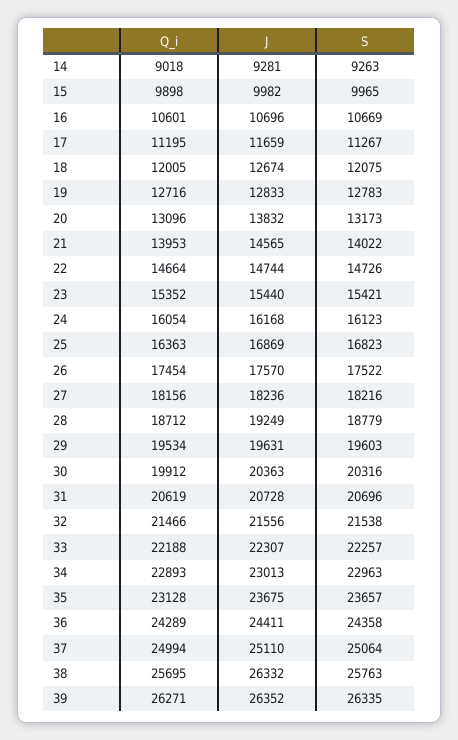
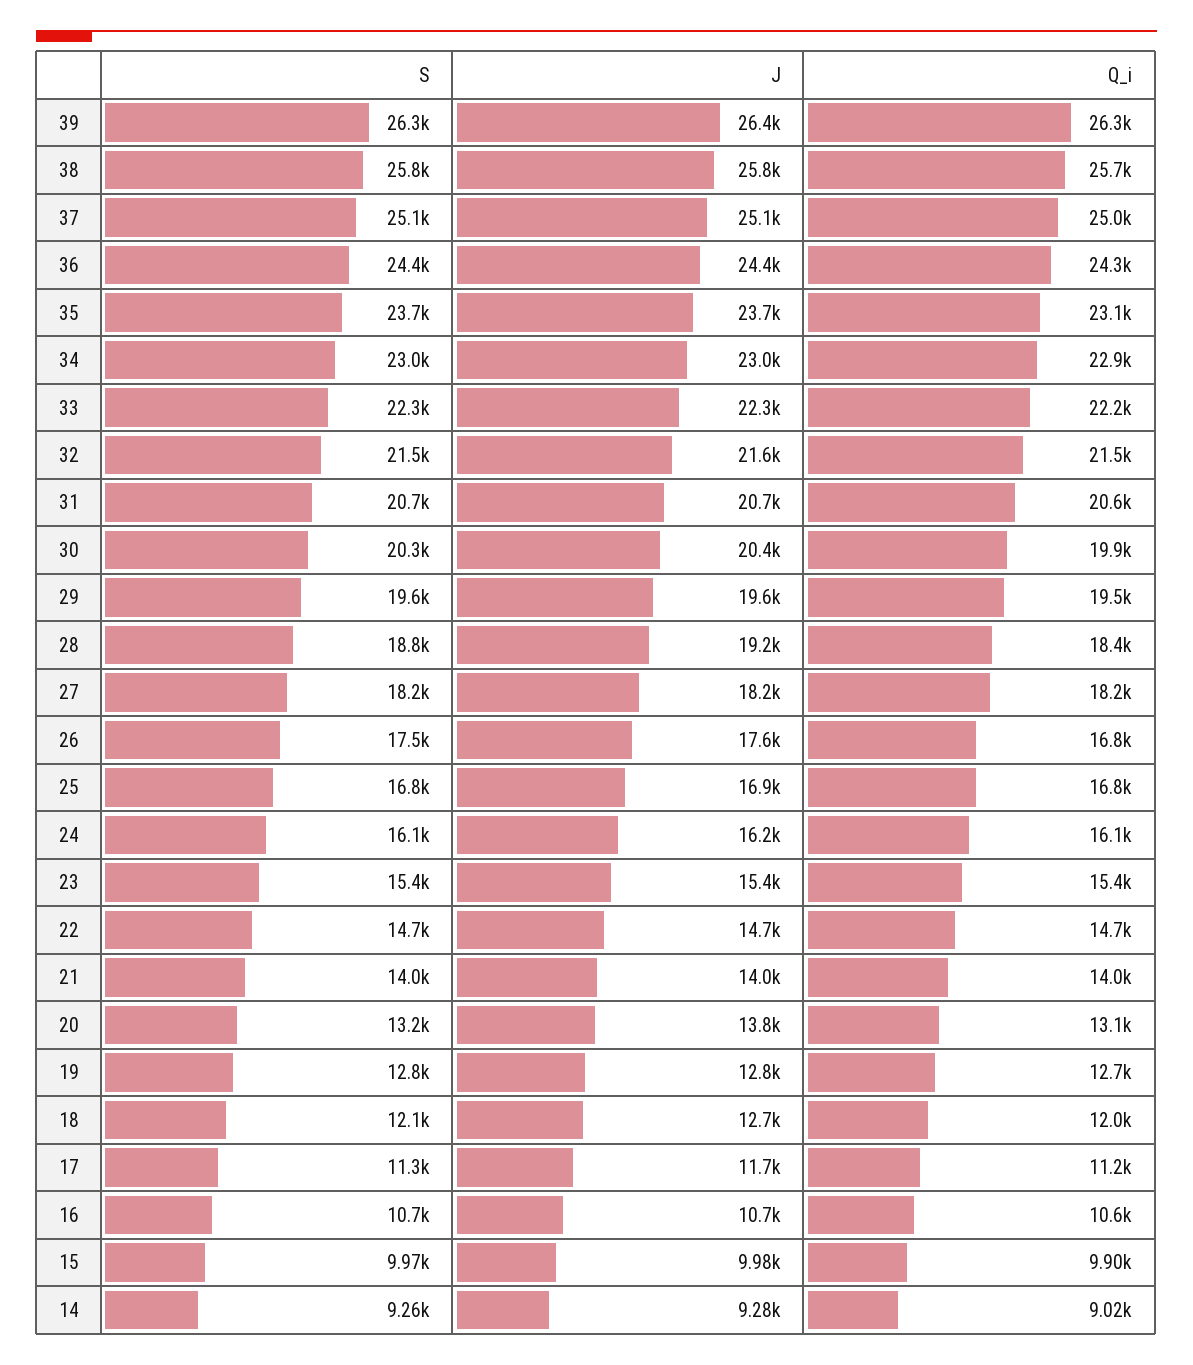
  {
    "Q_i": {
      "14": 9018,
      "15": 9898,
      "16": 10601,
      "17": 11195,
      "18": 12005,
      "19": 12716,
      "20": 13096,
      "21": 13953,
      "22": 14664,
      "23": 15352,
      "24": 16054,
-     "25": 16363,
+     "25": 16800,
-     "26": 17454,
+     "26": 16800,
      "27": 18156,
-     "28": 18712,
+     "28": 18400,
      "29": 19534,
      "30": 19912,
      "31": 20619,
      "32": 21466,
      "33": 22188,
      "34": 22893,
      "35": 23128,
      "36": 24289,
      "37": 24994,
      "38": 25695,
      "39": 26271
    },
    "J": {
      "14": 9281,
      "15": 9982,
      "16": 10696,
      "17": 11659,
      "18": 12674,
      "19": 12833,
      "20": 13832,
-     "21": 14565,
+     "21": 14000,
      "22": 14744,
      "23": 15440,
      "24": 16168,
      "25": 16869,
      "26": 17570,
      "27": 18236,
      "28": 19249,
      "29": 19631,
      "30": 20363,
      "31": 20728,
      "32": 21556,
      "33": 22307,
      "34": 23013,
      "35": 23675,
      "36": 24411,
      "37": 25110,
-     "38": 26332,
+     "38": 25800,
      "39": 26352
    },
    "S": {
      "14": 9263,
      "15": 9965,
      "16": 10669,
      "17": 11267,
      "18": 12075,
      "19": 12783,
      "20": 13173,
      "21": 14022,
      "22": 14726,
      "23": 15421,
      "24": 16123,
      "25": 16823,
      "26": 17522,
      "27": 18216,
      "28": 18779,
      "29": 19603,
      "30": 20316,
      "31": 20696,
      "32": 21538,
      "33": 22257,
      "34": 22963,
      "35": 23657,
      "36": 24358,
      "37": 25064,
      "38": 25763,
      "39": 26335
    }
  }

